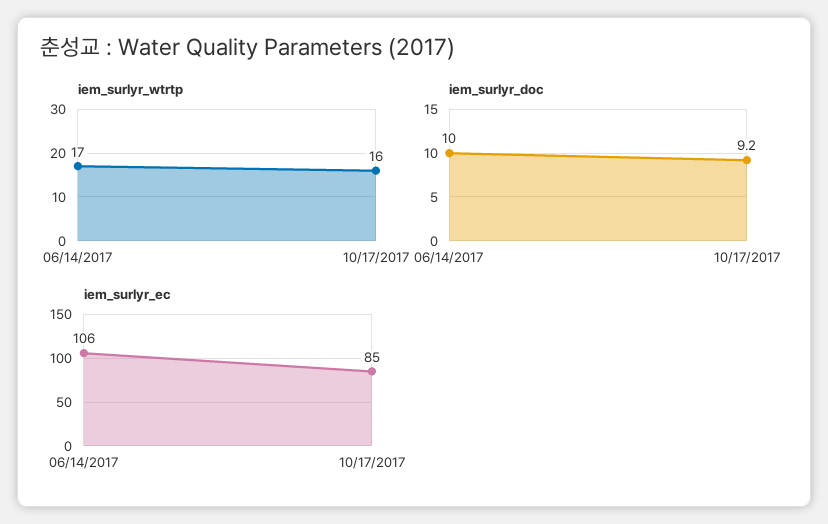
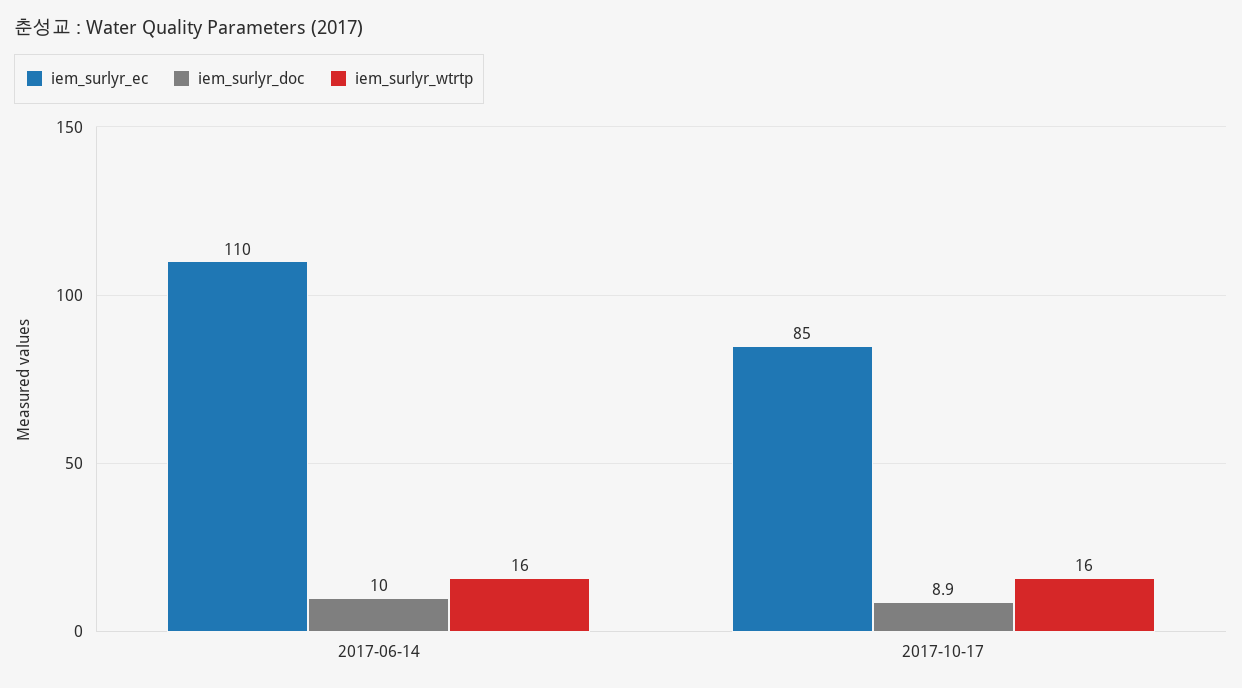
  {
    "iem_surlyr_wtrtp": {
-     "06/14/2017": 17,
+     "06/14/2017": 16,
      "10/17/2017": 16
    },
    "iem_surlyr_doc": {
      "06/14/2017": 10,
-     "10/17/2017": 9.2
+     "10/17/2017": 8.9
    },
    "iem_surlyr_ec": {
-     "06/14/2017": 106,
+     "06/14/2017": 110,
      "10/17/2017": 85
    }
  }

